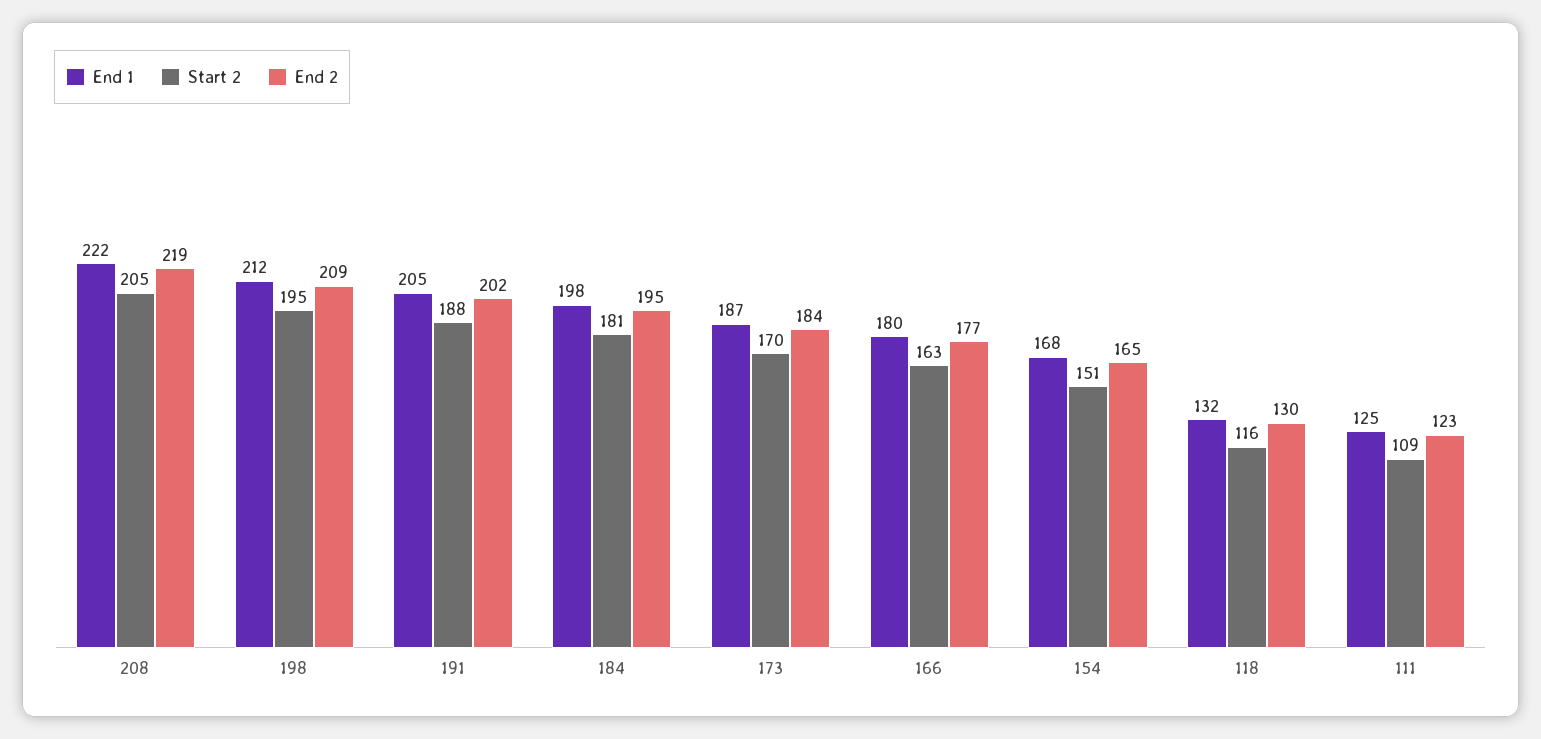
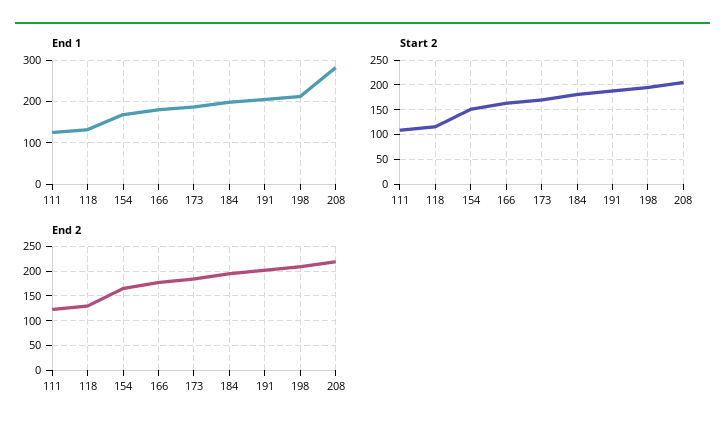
  {
    "End 1": {
-     "208": 222,
+     "208": 280,
      "198": 212,
      "191": 205,
      "184": 198,
      "173": 187,
      "166": 180,
      "154": 168,
      "118": 132,
      "111": 125
    },
    "Start 2": {
      "208": 205,
      "198": 195,
      "191": 188,
      "184": 181,
      "173": 170,
      "166": 163,
      "154": 151,
      "118": 116,
      "111": 109
    },
    "End 2": {
      "208": 219,
      "198": 209,
      "191": 202,
      "184": 195,
      "173": 184,
      "166": 177,
      "154": 165,
      "118": 130,
      "111": 123
    }
  }

